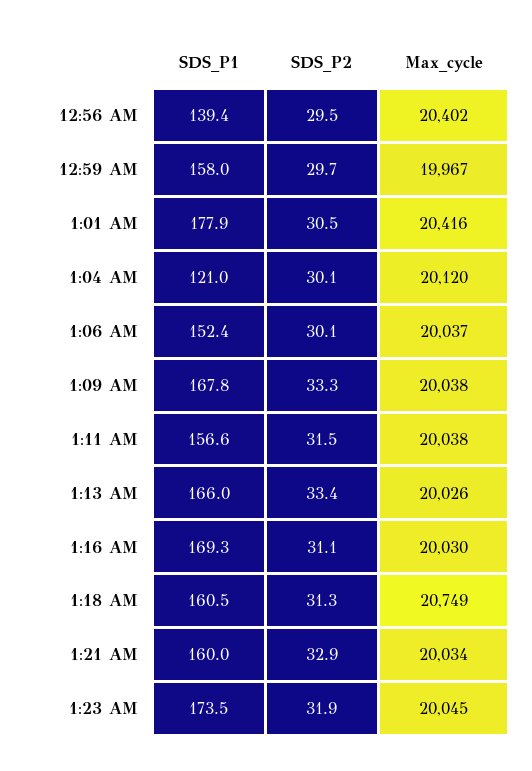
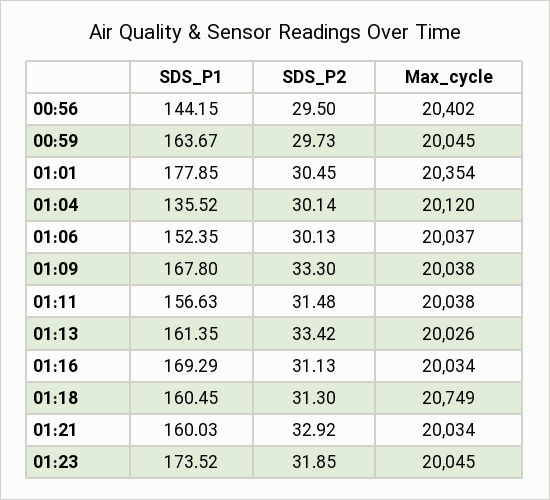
  {
    "SDS_P1": {
-     "12:56 AM": 139.4,
+     "12:56 AM": 144.15,
-     "12:59 AM": 158,
+     "12:59 AM": 163.67,
      "1:01 AM": 177.85,
-     "1:04 AM": 121,
+     "1:04 AM": 135.52,
      "1:06 AM": 152.35,
      "1:09 AM": 167.8,
      "1:11 AM": 156.63,
-     "1:13 AM": 166,
+     "1:13 AM": 161.35,
      "1:16 AM": 169.29,
      "1:18 AM": 160.45,
      "1:21 AM": 160.03,
      "1:23 AM": 173.52
    },
    "SDS_P2": {
      "12:56 AM": 29.5,
      "12:59 AM": 29.73,
      "1:01 AM": 30.45,
      "1:04 AM": 30.14,
      "1:06 AM": 30.13,
      "1:09 AM": 33.3,
      "1:11 AM": 31.48,
      "1:13 AM": 33.42,
      "1:16 AM": 31.13,
      "1:18 AM": 31.3,
      "1:21 AM": 32.92,
      "1:23 AM": 31.85
    },
    "Max_cycle": {
      "12:56 AM": 20402,
-     "12:59 AM": 19967,
+     "12:59 AM": 20045,
-     "1:01 AM": 20416,
+     "1:01 AM": 20354,
      "1:04 AM": 20120,
      "1:06 AM": 20037,
      "1:09 AM": 20038,
      "1:11 AM": 20038,
      "1:13 AM": 20026,
-     "1:16 AM": 20030,
+     "1:16 AM": 20034,
      "1:18 AM": 20749,
      "1:21 AM": 20034,
      "1:23 AM": 20045
    }
  }

